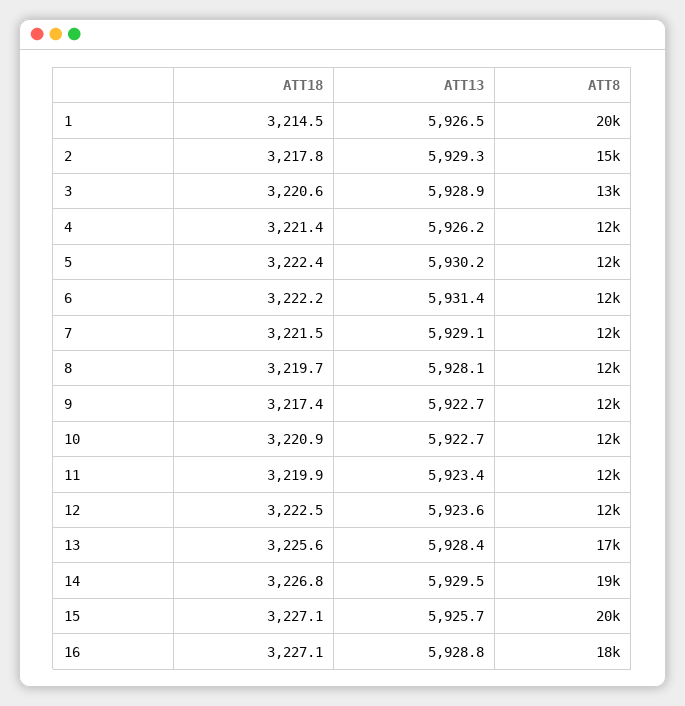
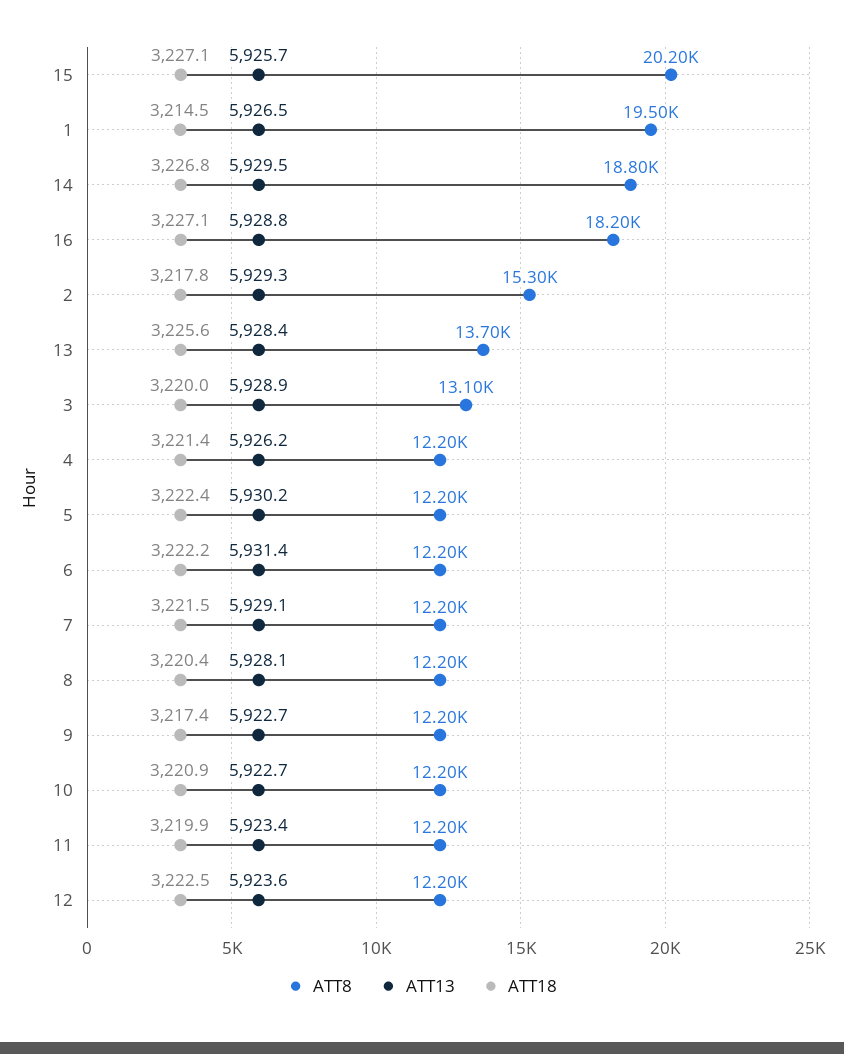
  {
    "ATT18": {
      "1": 3214.5,
      "2": 3217.8,
-     "3": 3220.6,
+     "3": 3220,
      "4": 3221.4,
      "5": 3222.4,
      "6": 3222.2,
      "7": 3221.5,
-     "8": 3219.7,
+     "8": 3220.4,
      "9": 3217.4,
      "10": 3220.9,
      "11": 3219.9,
      "12": 3222.5,
      "13": 3225.6,
      "14": 3226.8,
      "15": 3227.1,
      "16": 3227.1
    },
    "ATT13": {
      "1": 5926.5,
      "2": 5929.3,
      "3": 5928.9,
      "4": 5926.2,
      "5": 5930.2,
      "6": 5931.4,
      "7": 5929.1,
      "8": 5928.1,
      "9": 5922.7,
      "10": 5922.7,
      "11": 5923.4,
      "12": 5923.6,
      "13": 5928.4,
      "14": 5929.5,
      "15": 5925.7,
      "16": 5928.8
    },
    "ATT8": {
      "1": 19500,
      "2": 15300,
      "3": 13100,
      "4": 12200,
      "5": 12200,
      "6": 12200,
      "7": 12200,
      "8": 12200,
      "9": 12200,
      "10": 12200,
      "11": 12200,
      "12": 12200,
-     "13": 17000,
+     "13": 13700,
      "14": 18800,
      "15": 20200,
      "16": 18200
    }
  }

